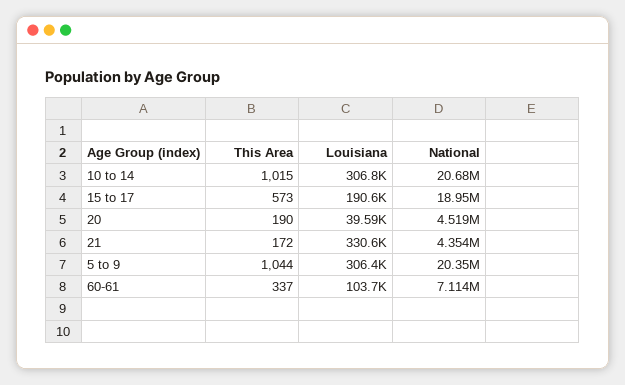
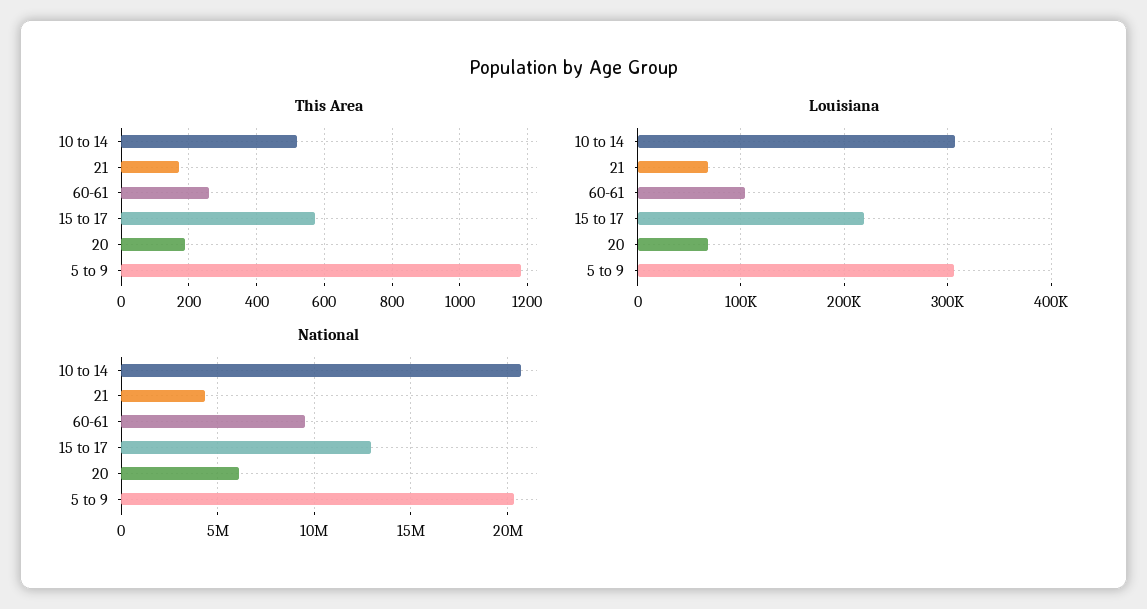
  {
    "This Area": {
-     "10 to 14": 1015,
+     "10 to 14": 520,
      "15 to 17": 573,
      "20": 190,
      "21": 172,
-     "5 to 9": 1044,
+     "5 to 9": 1180,
-     "60-61": 337
+     "60-61": 260
    },
    "Louisiana": {
      "10 to 14": 306800,
-     "15 to 17": 190600,
+     "15 to 17": 220000,
-     "20": 39590,
+     "20": 70000,
-     "21": 330600,
+     "21": 70000,
      "5 to 9": 306400,
      "60-61": 103700
    },
    "National": {
      "10 to 14": 20680000,
-     "15 to 17": 18950000,
+     "15 to 17": 13000000,
-     "20": 4519000,
+     "20": 6000000,
      "21": 4354000,
      "5 to 9": 20350000,
-     "60-61": 7114000
+     "60-61": 9500000
    }
  }

